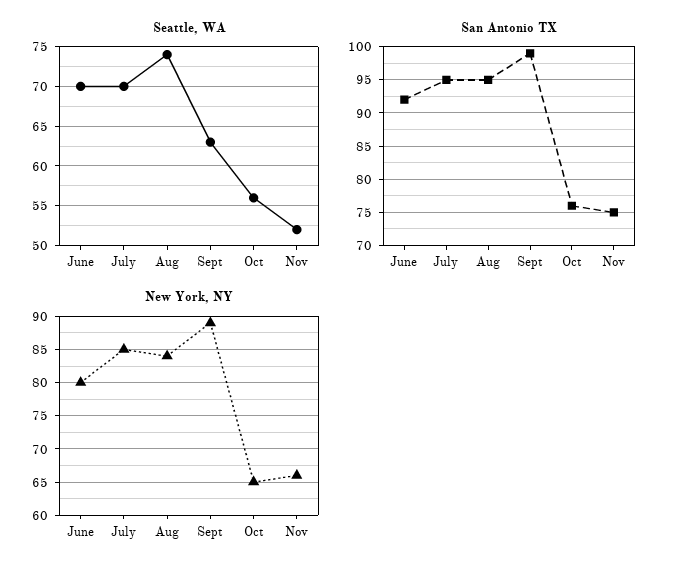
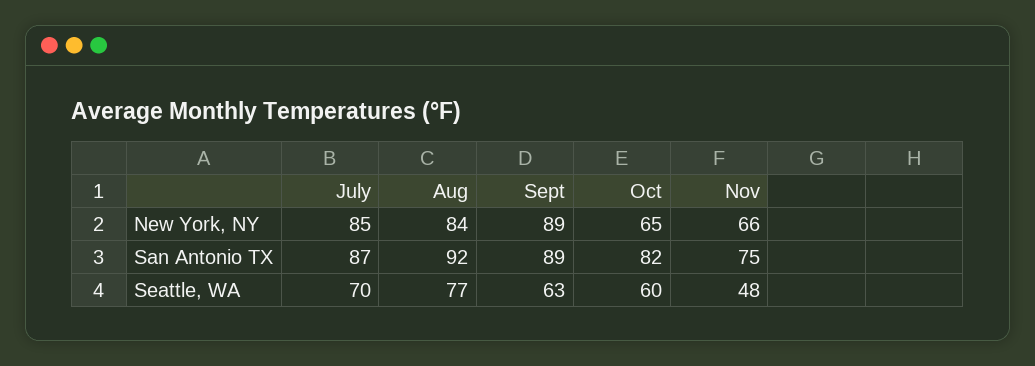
  {
    "Seattle, WA": {
-     "June": 70,
      "July": 70,
-     "Aug": 74,
+     "Aug": 77,
      "Sept": 63,
-     "Oct": 56,
+     "Oct": 60,
-     "Nov": 52
+     "Nov": 48
    },
    "San Antonio TX": {
-     "June": 92,
-     "July": 95,
+     "July": 87,
-     "Aug": 95,
+     "Aug": 92,
-     "Sept": 99,
+     "Sept": 89,
-     "Oct": 76,
+     "Oct": 82,
      "Nov": 75
    },
    "New York, NY": {
-     "June": 80,
      "July": 85,
      "Aug": 84,
      "Sept": 89,
      "Oct": 65,
      "Nov": 66
    }
  }

